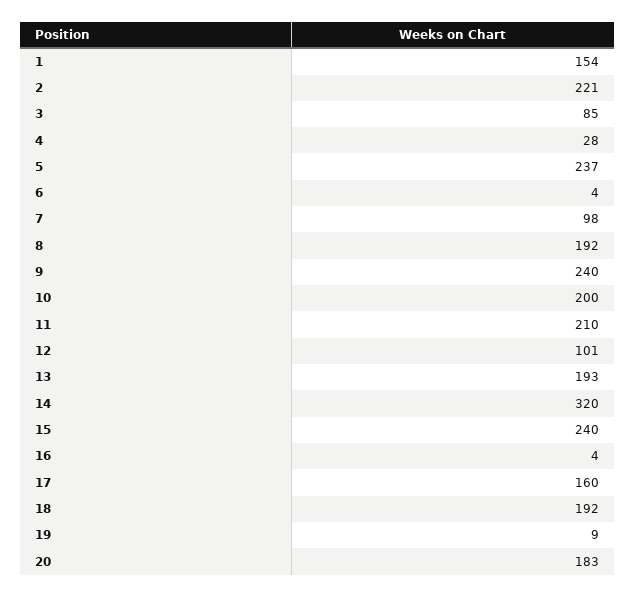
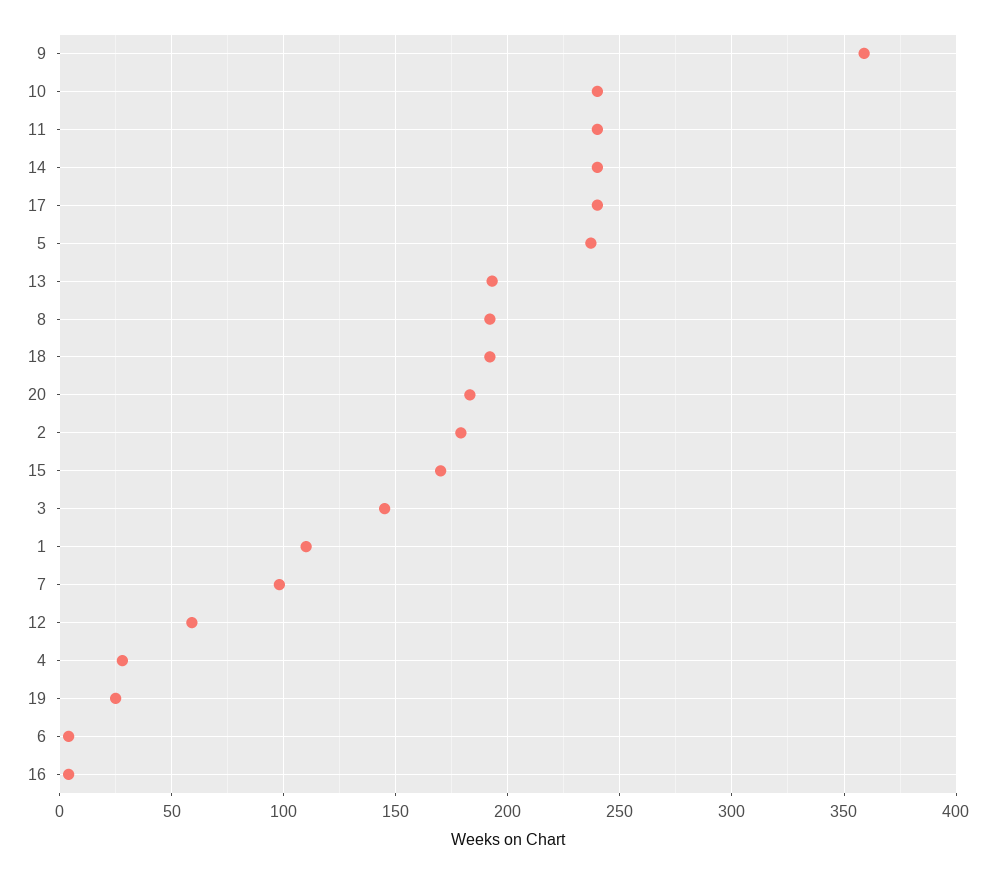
  {
-   "1": 154,
+   "1": 110,
-   "2": 221,
+   "2": 180,
-   "3": 85,
+   "3": 145,
    "4": 28,
    "5": 237,
    "6": 4,
    "7": 98,
    "8": 192,
-   "9": 240,
+   "9": 360,
-   "10": 200,
+   "10": 240,
-   "11": 210,
+   "11": 240,
-   "12": 101,
+   "12": 60,
    "13": 193,
-   "14": 320,
+   "14": 240,
-   "15": 240,
+   "15": 170,
    "16": 4,
-   "17": 160,
+   "17": 240,
    "18": 192,
-   "19": 9,
+   "19": 25,
    "20": 183
  }

